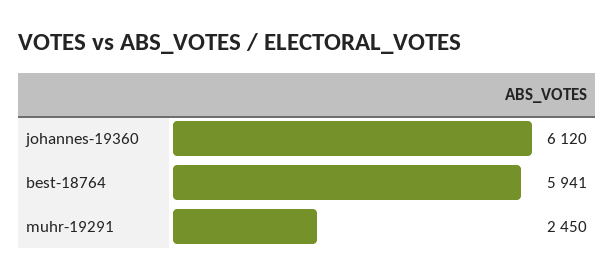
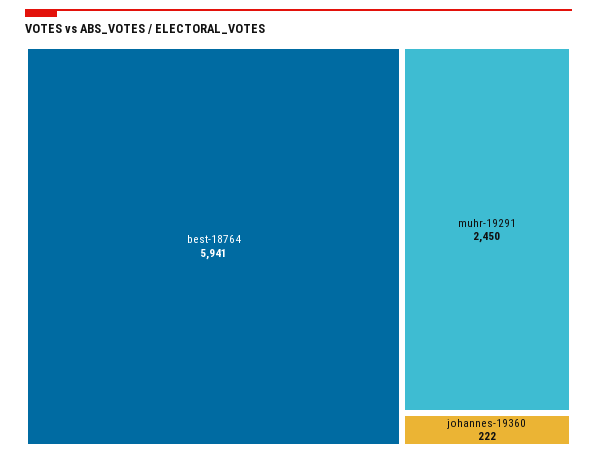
  {
-   "johannes-19360": 6120,
+   "johannes-19360": 222,
    "best-18764": 5941,
    "muhr-19291": 2450
  }

